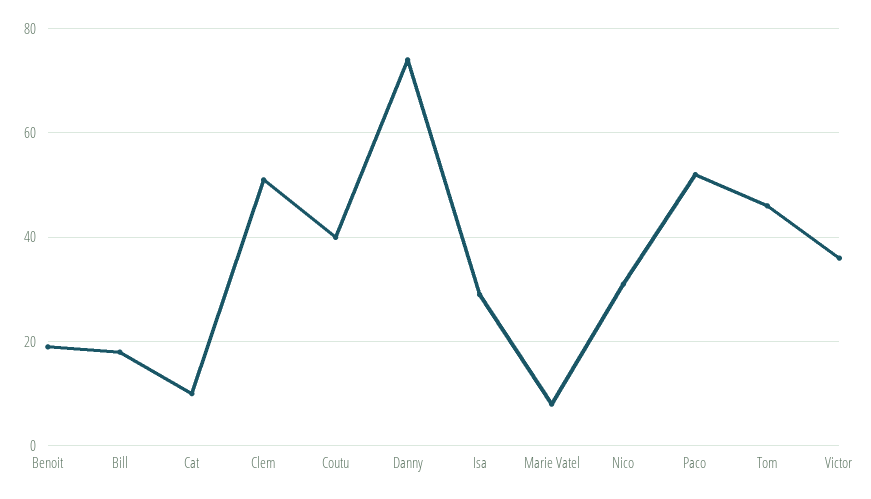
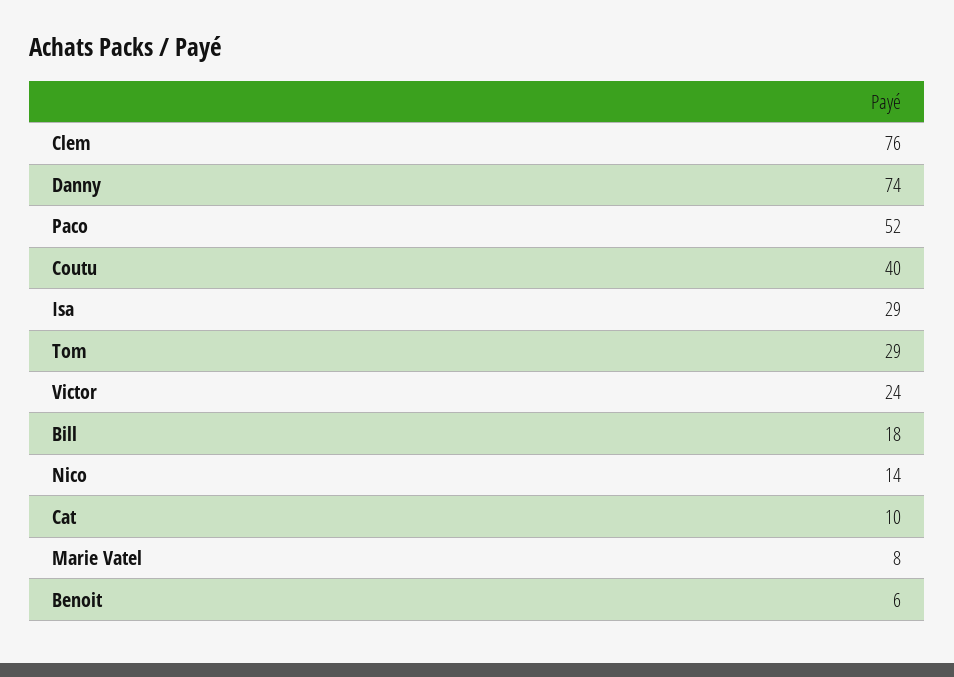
  {
-   "Benoit": 20,
+   "Benoit": 6,
    "Bill": 18,
    "Cat": 10,
-   "Clem": 50,
+   "Clem": 76,
    "Coutu": 40,
    "Danny": 74,
    "Isa": 29,
    "Marie Vatel": 8,
-   "Nico": 30,
+   "Nico": 14,
    "Paco": 52,
-   "Tom": 45,
+   "Tom": 29,
-   "Victor": 35
+   "Victor": 24
  }

